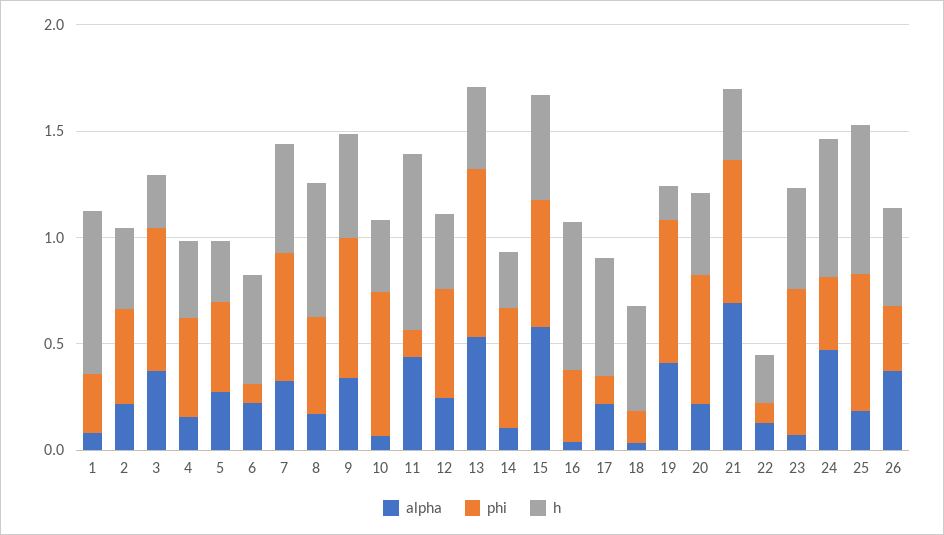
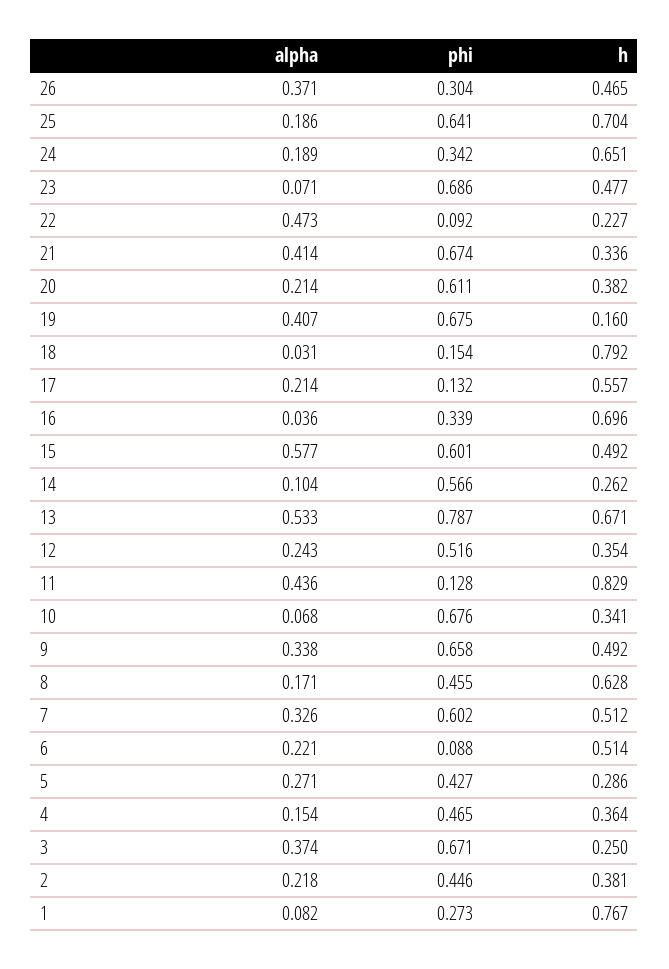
  {
    "alpha": {
      "1": 0.082,
      "2": 0.218,
      "3": 0.374,
      "4": 0.154,
      "5": 0.271,
      "6": 0.221,
      "7": 0.326,
      "8": 0.171,
      "9": 0.338,
      "10": 0.068,
      "11": 0.436,
      "12": 0.243,
      "13": 0.533,
      "14": 0.104,
      "15": 0.577,
      "16": 0.036,
      "17": 0.214,
      "18": 0.031,
      "19": 0.407,
      "20": 0.214,
-     "21": 0.7,
+     "21": 0.414,
-     "22": 0.1,
+     "22": 0.473,
      "23": 0.071,
-     "24": 0.5,
+     "24": 0.189,
      "25": 0.186,
      "26": 0.371
    },
    "phi": {
      "1": 0.273,
      "2": 0.446,
      "3": 0.671,
      "4": 0.465,
      "5": 0.427,
      "6": 0.088,
      "7": 0.602,
      "8": 0.455,
      "9": 0.658,
      "10": 0.676,
      "11": 0.128,
      "12": 0.516,
      "13": 0.787,
      "14": 0.566,
      "15": 0.601,
      "16": 0.339,
      "17": 0.132,
      "18": 0.154,
      "19": 0.675,
      "20": 0.611,
      "21": 0.674,
      "22": 0.092,
      "23": 0.686,
      "24": 0.342,
      "25": 0.641,
      "26": 0.304
    },
    "h": {
      "1": 0.767,
      "2": 0.381,
      "3": 0.25,
      "4": 0.364,
      "5": 0.286,
      "6": 0.514,
      "7": 0.512,
      "8": 0.628,
      "9": 0.492,
      "10": 0.341,
      "11": 0.829,
      "12": 0.354,
-     "13": 0.4,
+     "13": 0.671,
      "14": 0.262,
      "15": 0.492,
      "16": 0.696,
      "17": 0.557,
-     "18": 0.5,
+     "18": 0.792,
      "19": 0.16,
      "20": 0.382,
      "21": 0.336,
      "22": 0.227,
      "23": 0.477,
      "24": 0.651,
      "25": 0.704,
      "26": 0.465
    }
  }

